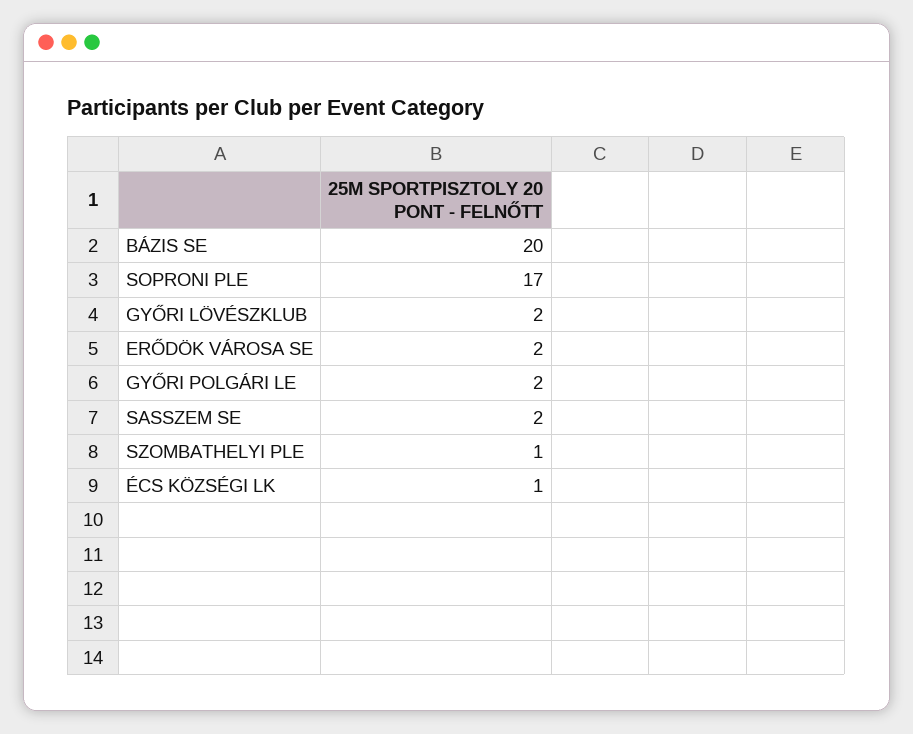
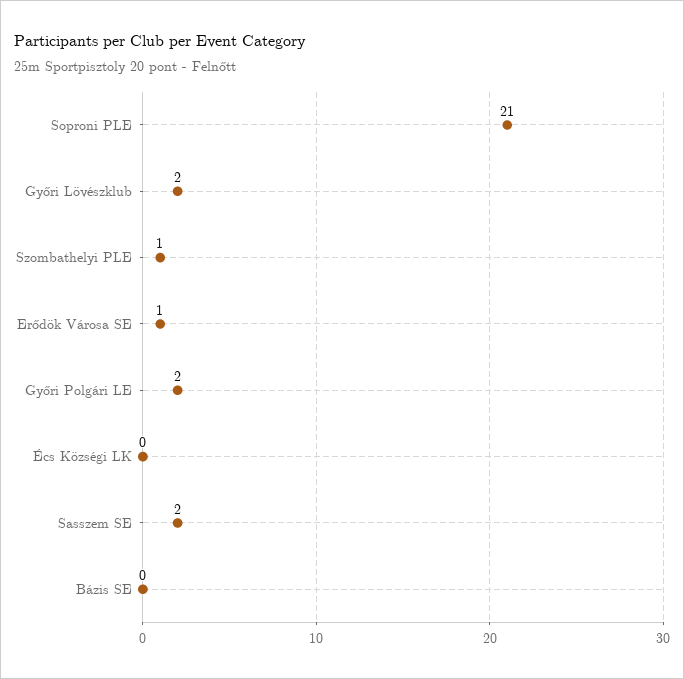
  {
-   "BÁZIS SE": 20,
+   "BÁZIS SE": 0,
-   "SOPRONI PLE": 17,
+   "SOPRONI PLE": 21,
    "GYŐRI LÖVÉSZKLUB": 2,
-   "ERŐDÖK VÁROSA SE": 2,
+   "ERŐDÖK VÁROSA SE": 1,
    "GYŐRI POLGÁRI LE": 2,
    "SASSZEM SE": 2,
    "SZOMBATHELYI PLE": 1,
-   "ÉCS KÖZSÉGI LK": 1
+   "ÉCS KÖZSÉGI LK": 0
  }

